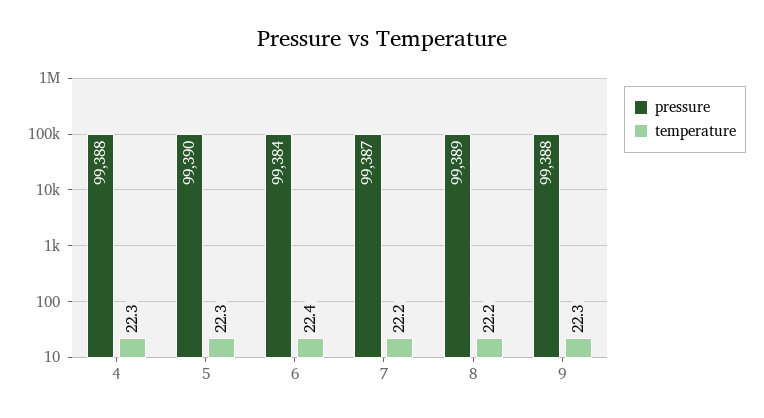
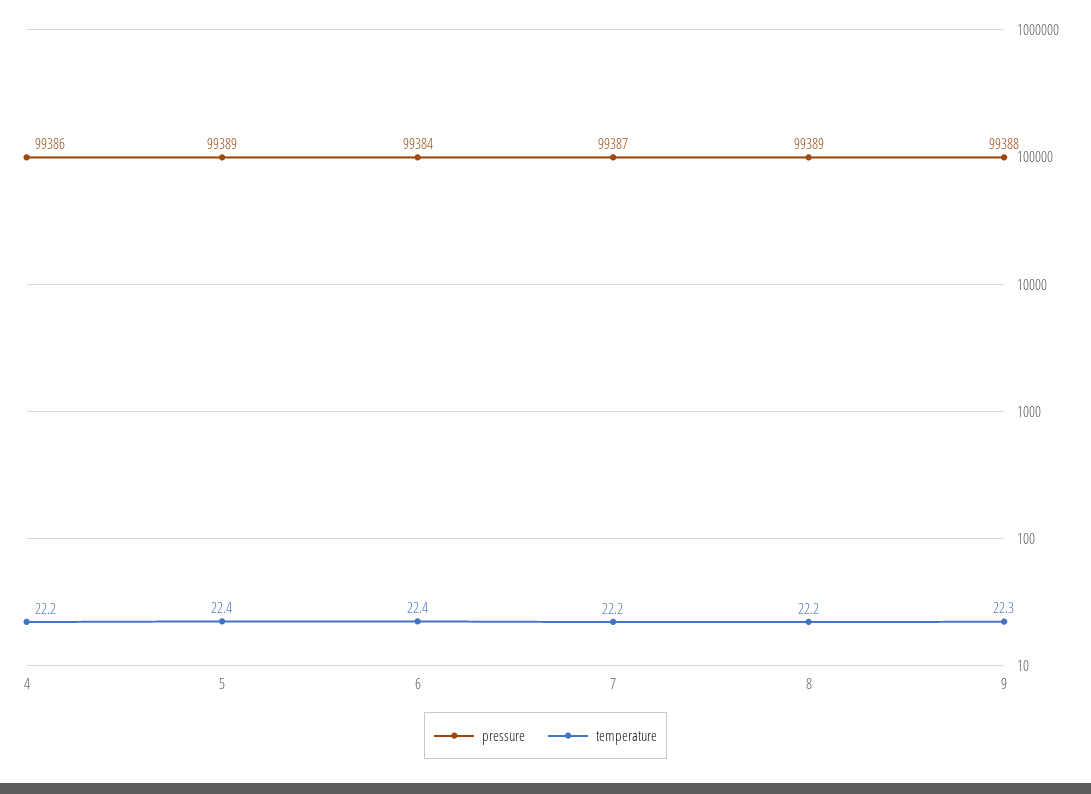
  {
    "pressure": {
-     "4": 99388,
+     "4": 99386,
-     "5": 99390,
+     "5": 99389,
      "6": 99384,
      "7": 99387,
      "8": 99389,
      "9": 99388
    },
    "temperature": {
-     "4": 22.3,
+     "4": 22.2,
-     "5": 22.3,
+     "5": 22.4,
      "6": 22.4,
      "7": 22.2,
      "8": 22.2,
      "9": 22.3
    }
  }

